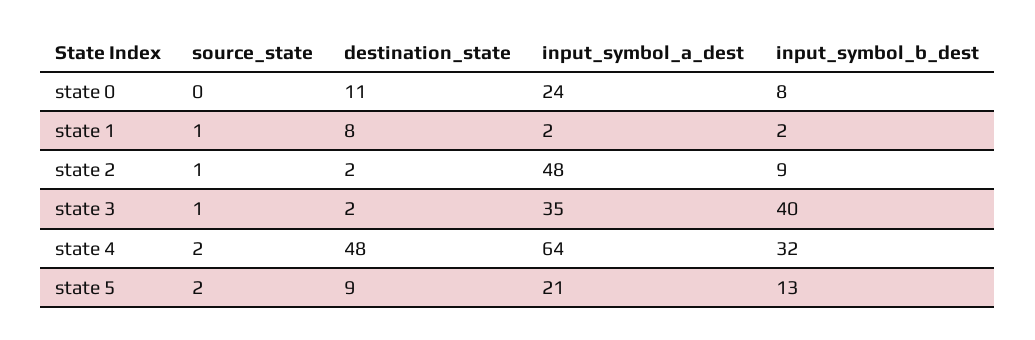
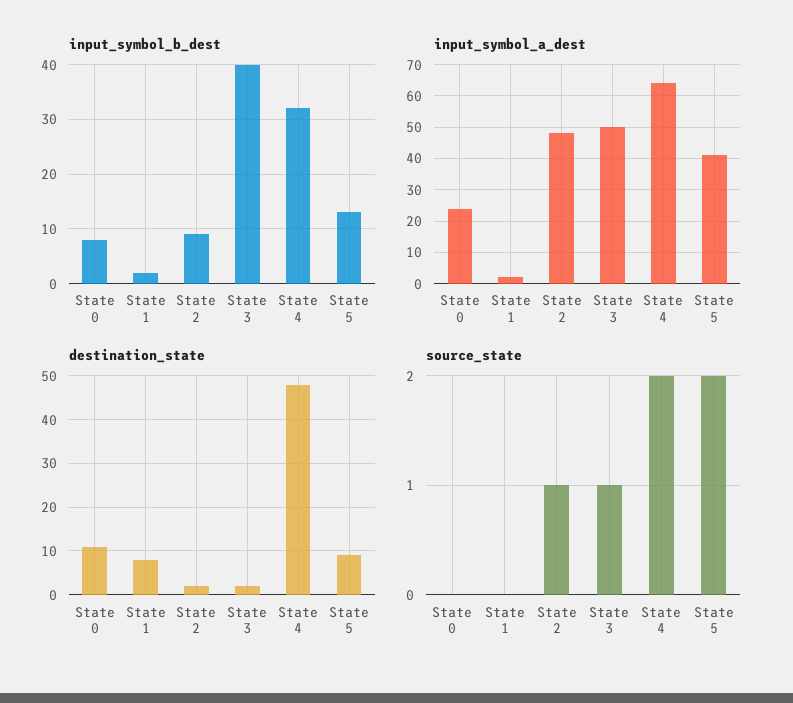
  {
    "source_state": {
      "state 0": 0,
-     "state 1": 1,
+     "state 1": 0,
      "state 2": 1,
      "state 3": 1,
      "state 4": 2,
      "state 5": 2
    },
    "destination_state": {
      "state 0": 11,
      "state 1": 8,
      "state 2": 2,
      "state 3": 2,
      "state 4": 48,
      "state 5": 9
    },
    "input_symbol_a_dest": {
      "state 0": 24,
      "state 1": 2,
      "state 2": 48,
-     "state 3": 35,
+     "state 3": 50,
      "state 4": 64,
-     "state 5": 21
+     "state 5": 40
    },
    "input_symbol_b_dest": {
      "state 0": 8,
      "state 1": 2,
      "state 2": 9,
      "state 3": 40,
      "state 4": 32,
      "state 5": 13
    }
  }

